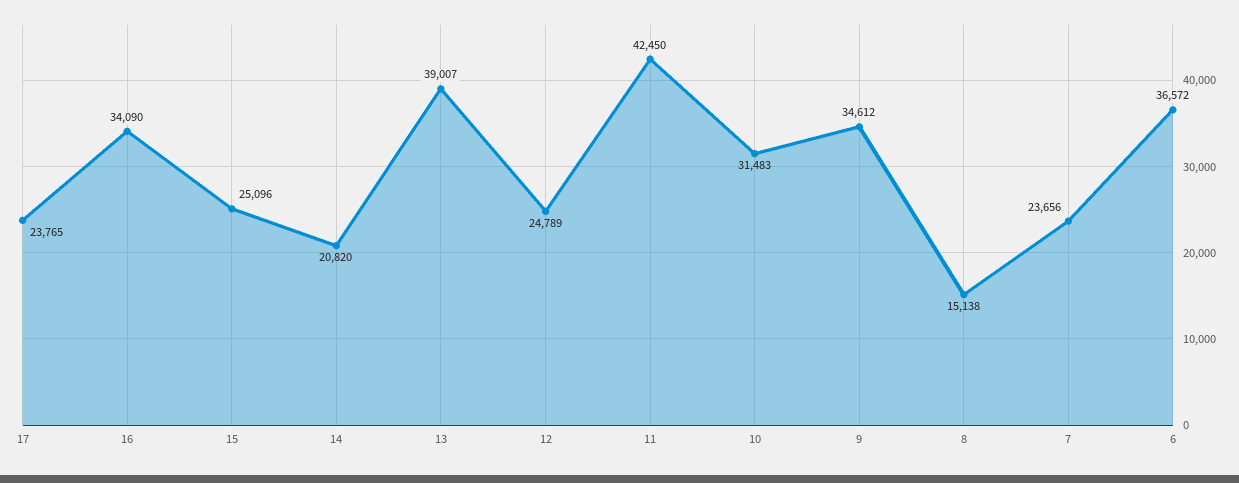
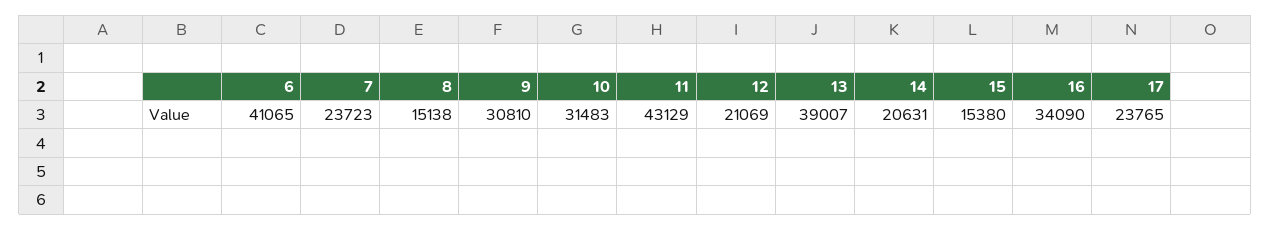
  {
    "17": 23765,
    "16": 34090,
-   "15": 25096,
+   "15": 15380,
-   "14": 20820,
+   "14": 20631,
    "13": 39007,
-   "12": 24789,
+   "12": 21069,
-   "11": 42450,
+   "11": 43129,
    "10": 31483,
-   "9": 34612,
+   "9": 30810,
    "8": 15138,
-   "7": 23656,
+   "7": 23723,
-   "6": 36572
+   "6": 41065
  }

